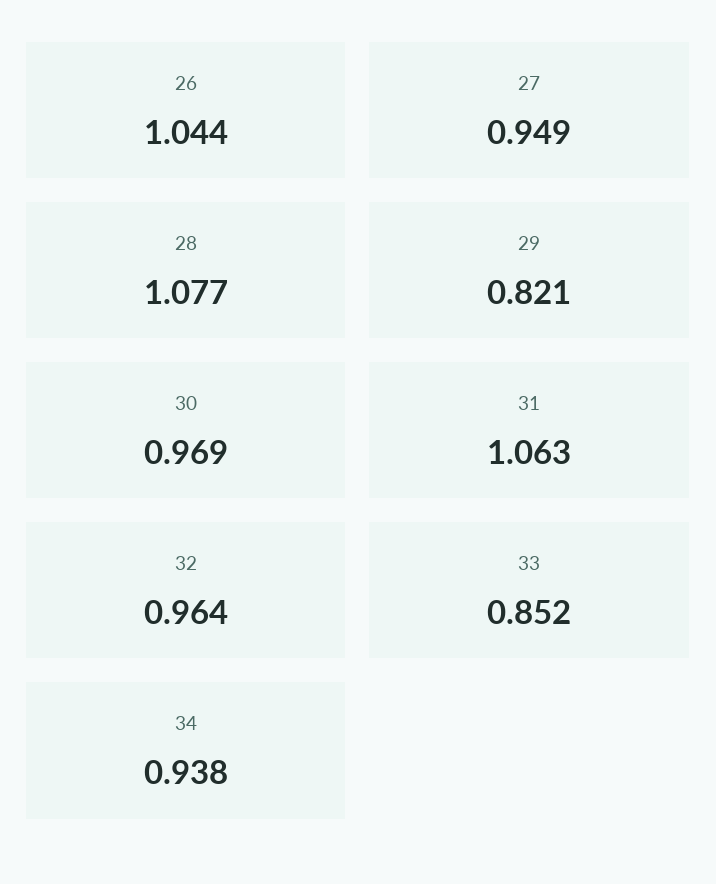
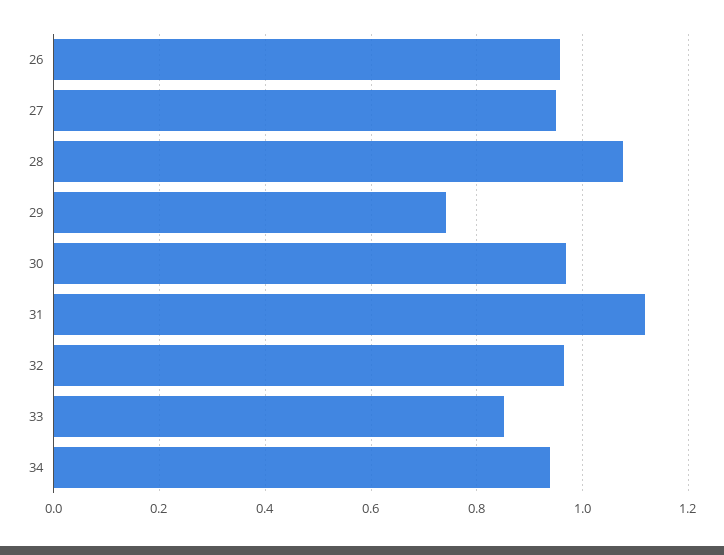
  {
-   "26": 1.044,
+   "26": 0.96,
    "27": 0.949,
    "28": 1.077,
-   "29": 0.821,
+   "29": 0.74,
    "30": 0.969,
-   "31": 1.063,
+   "31": 1.12,
    "32": 0.964,
    "33": 0.852,
    "34": 0.938
  }

